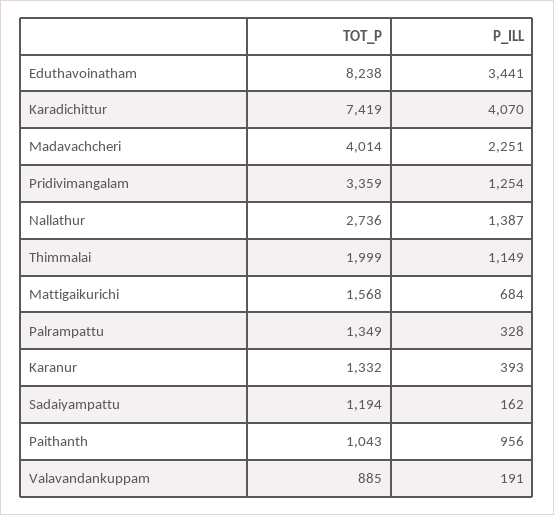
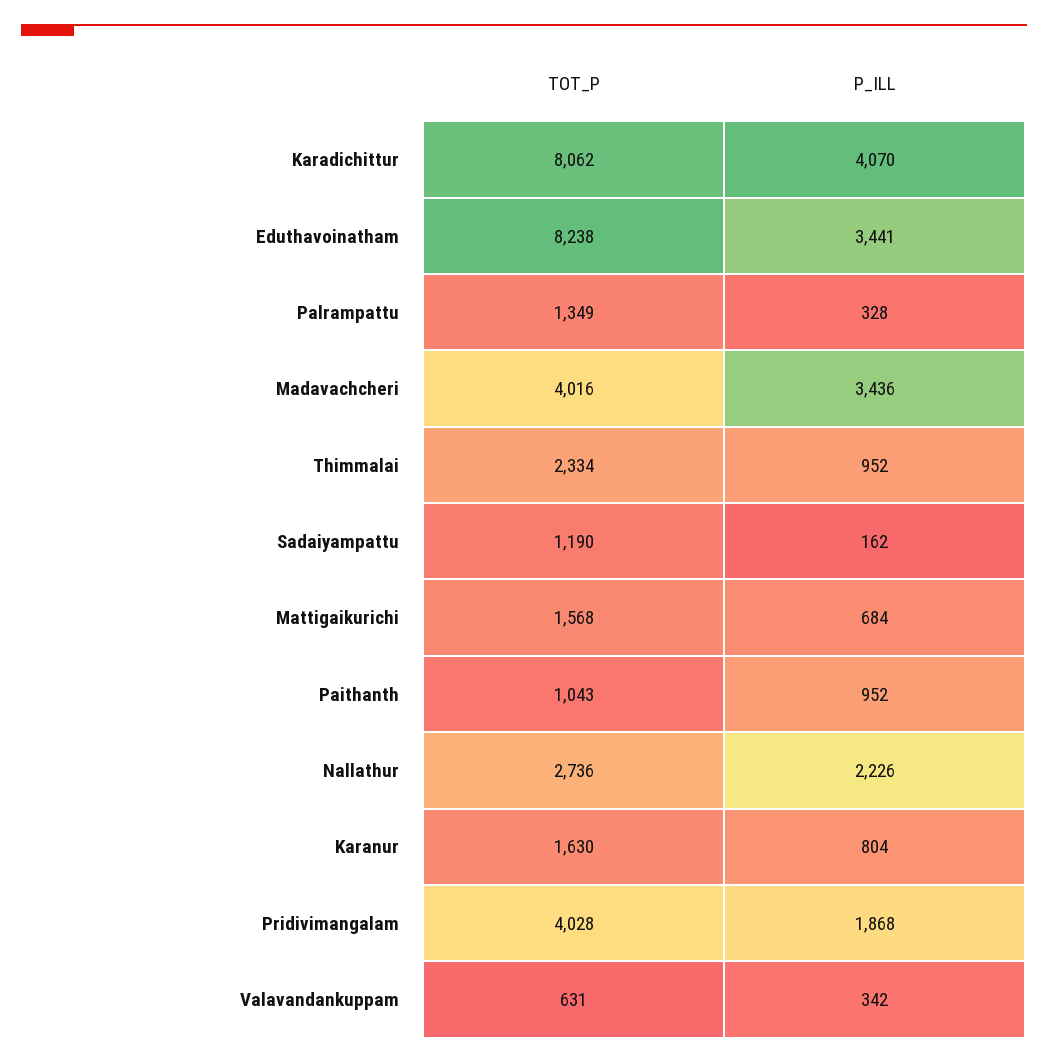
  {
    "TOT_P": {
      "Eduthavoinatham": 8238,
-     "Karadichittur": 7419,
+     "Karadichittur": 8062,
-     "Madavachcheri": 4014,
+     "Madavachcheri": 4016,
-     "Pridivimangalam": 3359,
+     "Pridivimangalam": 4028,
      "Nallathur": 2736,
-     "Thimmalai": 1999,
+     "Thimmalai": 2334,
      "Mattigaikurichi": 1568,
      "Palrampattu": 1349,
-     "Karanur": 1332,
+     "Karanur": 1630,
-     "Sadaiyampattu": 1194,
+     "Sadaiyampattu": 1190,
      "Paithanth": 1043,
-     "Valavandankuppam": 885
+     "Valavandankuppam": 631
    },
    "P_ILL": {
      "Eduthavoinatham": 3441,
      "Karadichittur": 4070,
-     "Madavachcheri": 2251,
+     "Madavachcheri": 3436,
-     "Pridivimangalam": 1254,
+     "Pridivimangalam": 1868,
-     "Nallathur": 1387,
+     "Nallathur": 2226,
-     "Thimmalai": 1149,
+     "Thimmalai": 952,
      "Mattigaikurichi": 684,
      "Palrampattu": 328,
-     "Karanur": 393,
+     "Karanur": 804,
      "Sadaiyampattu": 162,
-     "Paithanth": 956,
+     "Paithanth": 952,
-     "Valavandankuppam": 191
+     "Valavandankuppam": 342
    }
  }

